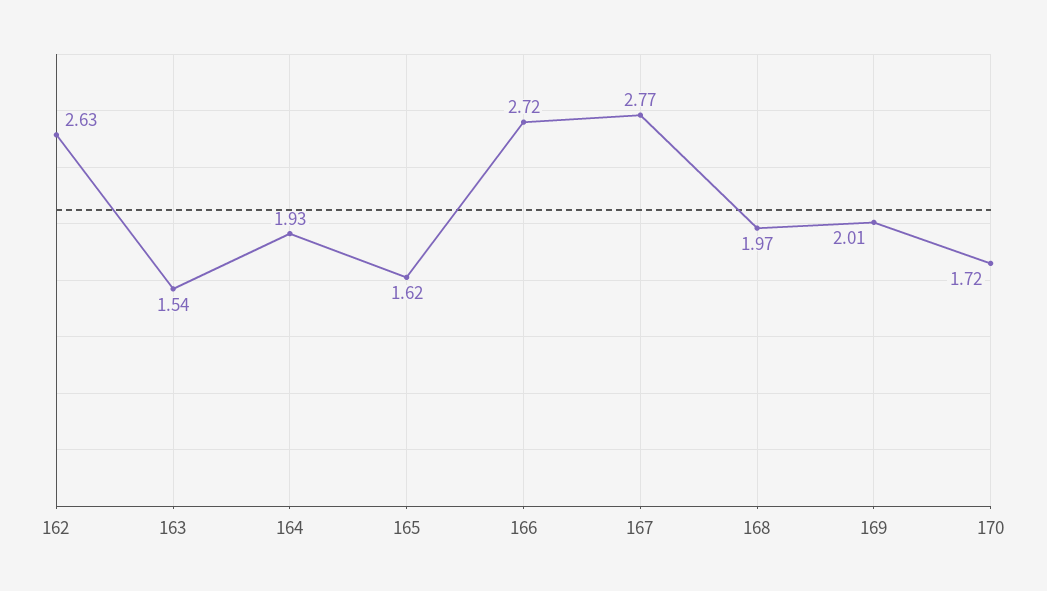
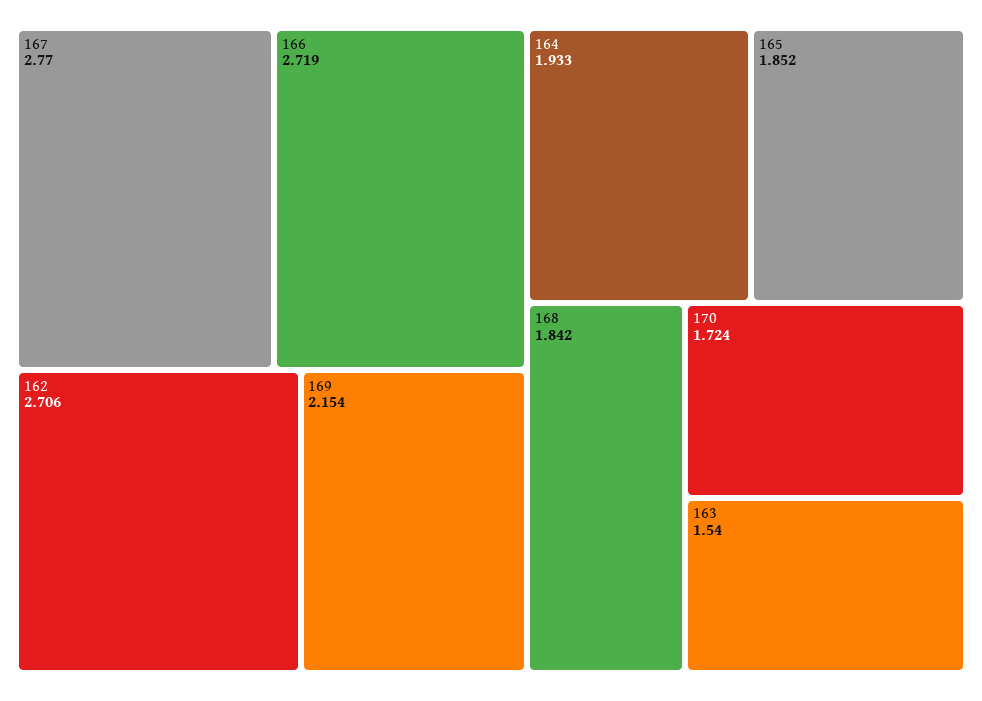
  {
-   "162": 2.63,
+   "162": 2.706,
    "163": 1.54,
    "164": 1.933,
-   "165": 1.62,
+   "165": 1.852,
    "166": 2.719,
    "167": 2.77,
-   "168": 1.97,
+   "168": 1.842,
-   "169": 2.01,
+   "169": 2.154,
    "170": 1.724
  }

